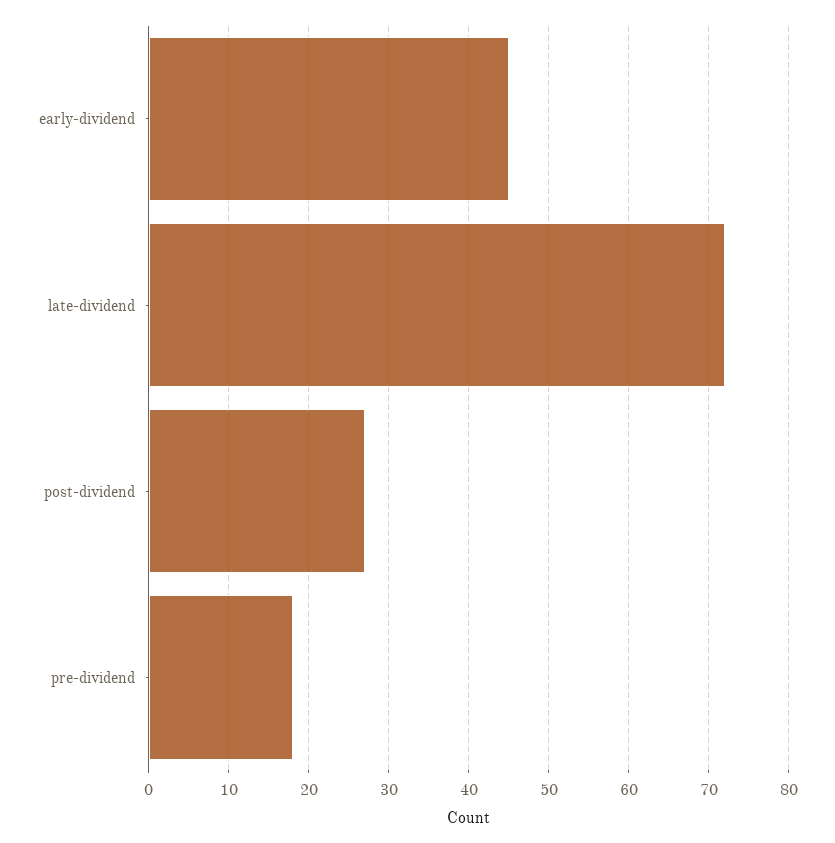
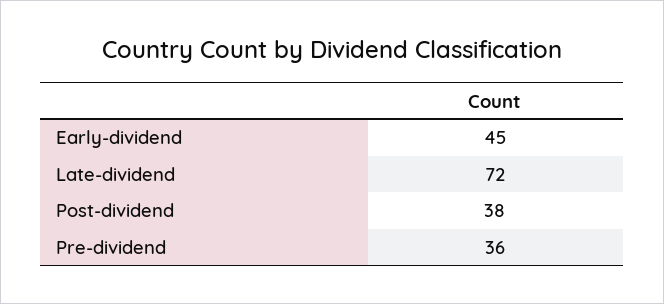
  {
    "early-dividend": 45,
    "late-dividend": 72,
-   "post-dividend": 27,
+   "post-dividend": 38,
-   "pre-dividend": 18
+   "pre-dividend": 36
  }

